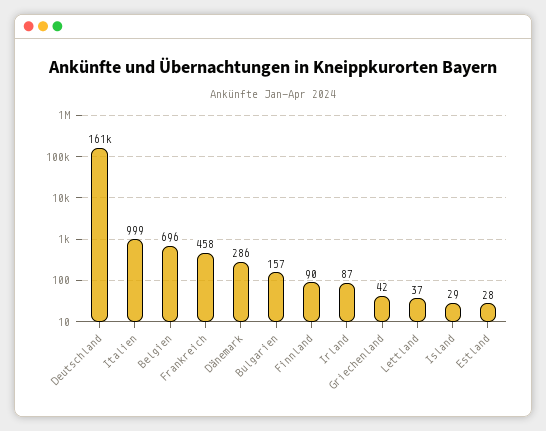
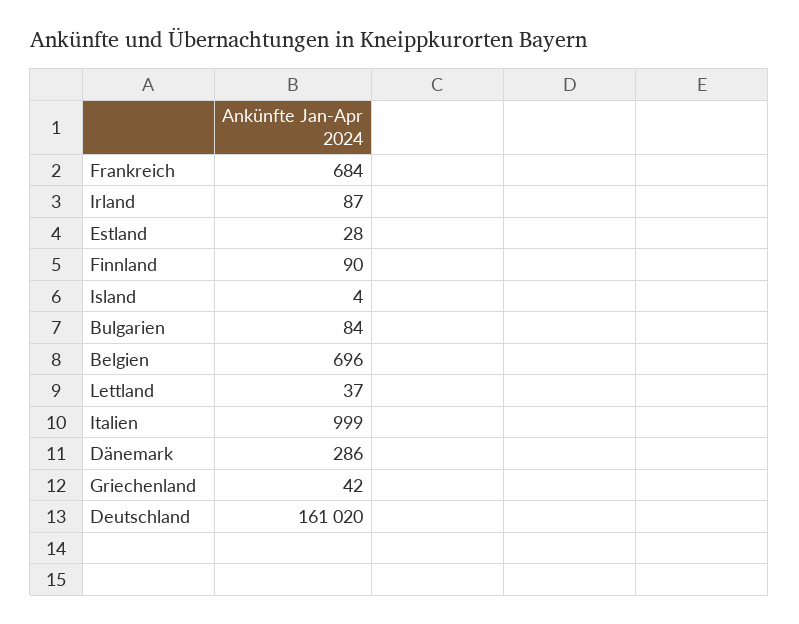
  {
    "Deutschland": 161020,
    "Italien": 999,
    "Belgien": 696,
-   "Frankreich": 458,
+   "Frankreich": 684,
    "Dänemark": 286,
-   "Bulgarien": 157,
+   "Bulgarien": 84,
    "Finnland": 90,
    "Irland": 87,
    "Griechenland": 42,
    "Lettland": 37,
-   "Island": 29,
+   "Island": 4,
    "Estland": 28
  }

